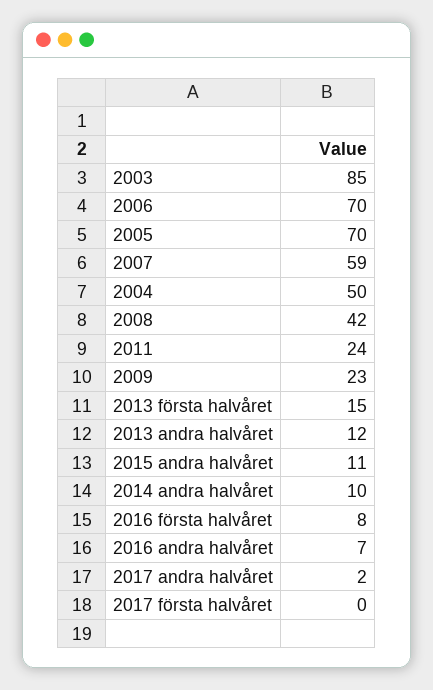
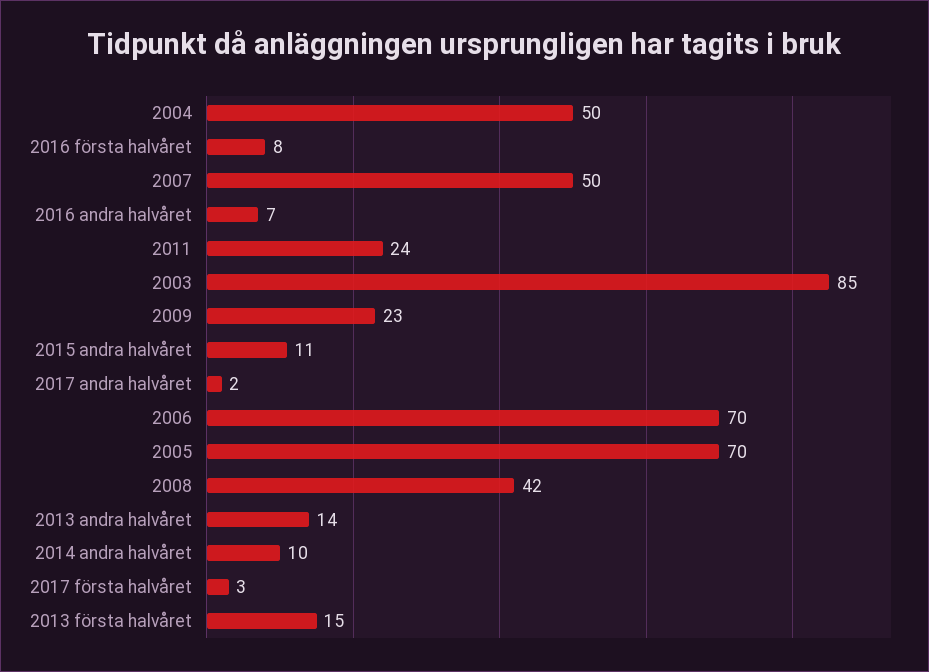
  {
    "2003": 85,
    "2006": 70,
    "2005": 70,
-   "2007": 59,
+   "2007": 50,
    "2004": 50,
    "2008": 42,
    "2011": 24,
    "2009": 23,
    "2013 första halvåret": 15,
-   "2013 andra halvåret": 12,
+   "2013 andra halvåret": 14,
    "2015 andra halvåret": 11,
    "2014 andra halvåret": 10,
    "2016 första halvåret": 8,
    "2016 andra halvåret": 7,
    "2017 andra halvåret": 2,
-   "2017 första halvåret": 0
+   "2017 första halvåret": 3
  }

